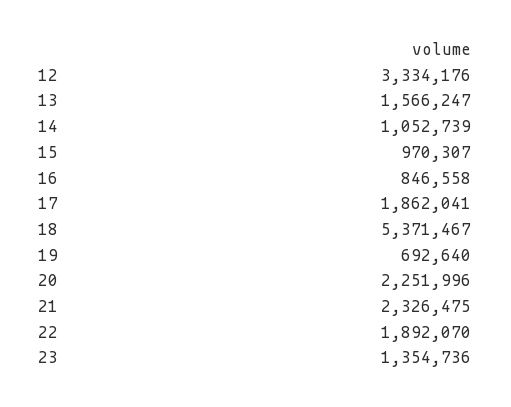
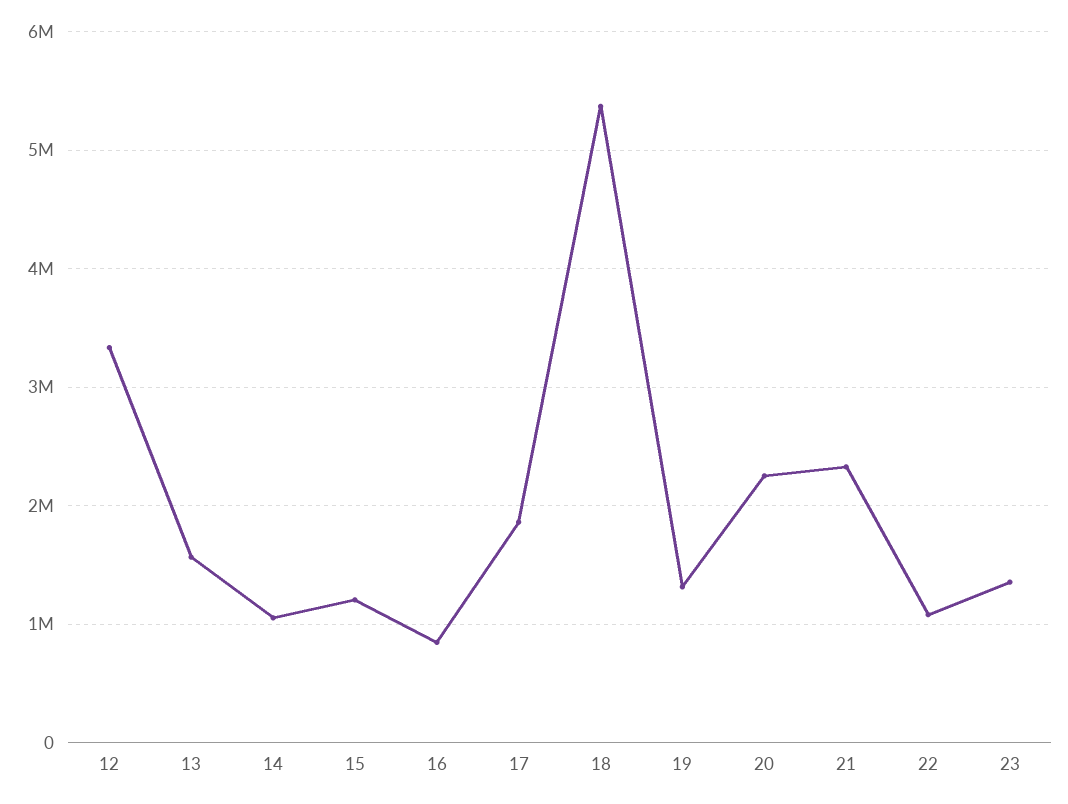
  {
    "12": 3334176,
    "13": 1566247,
    "14": 1052739,
-   "15": 970307,
+   "15": 1200000,
    "16": 846558,
    "17": 1862041,
    "18": 5371467,
-   "19": 692640,
+   "19": 1300000,
    "20": 2251996,
    "21": 2326475,
-   "22": 1892070,
+   "22": 1100000,
    "23": 1354736
  }

